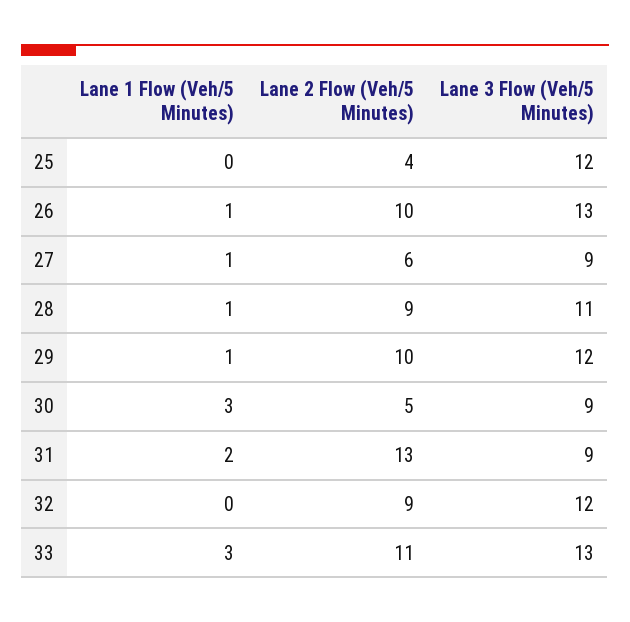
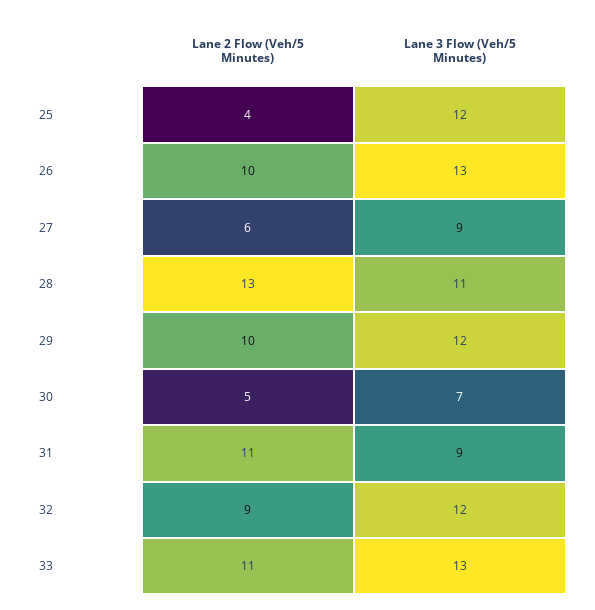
  {
-   "Lane 1 Flow (Veh/5 Minutes)": {
-     "25": 0,
-     "26": 1,
-     "27": 1,
-     "28": 1,
-     "29": 1,
-     "30": 3,
-     "31": 2,
-     "32": 0,
-     "33": 3
-   },
    "Lane 2 Flow (Veh/5 Minutes)": {
      "25": 4,
      "26": 10,
      "27": 6,
-     "28": 9,
+     "28": 13,
      "29": 10,
      "30": 5,
-     "31": 13,
+     "31": 11,
      "32": 9,
      "33": 11
    },
    "Lane 3 Flow (Veh/5 Minutes)": {
      "25": 12,
      "26": 13,
      "27": 9,
      "28": 11,
      "29": 12,
-     "30": 9,
+     "30": 7,
      "31": 9,
      "32": 12,
      "33": 13
    }
  }

